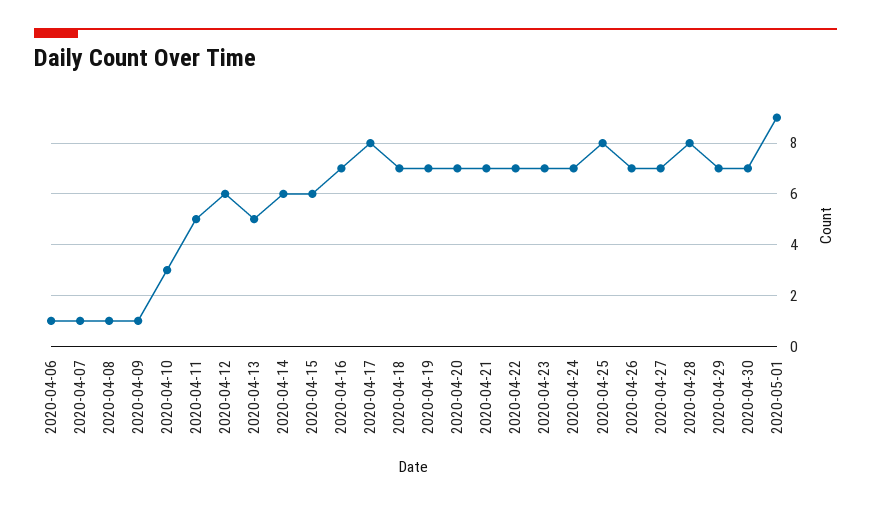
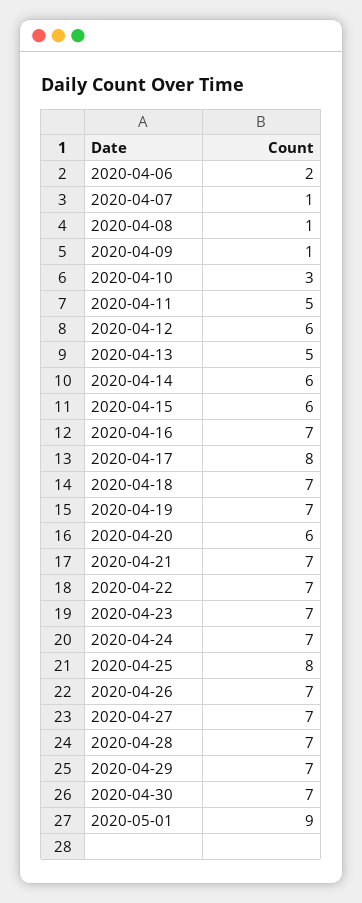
  {
-   "2020-04-06": 1,
+   "2020-04-06": 2,
    "2020-04-07": 1,
    "2020-04-08": 1,
    "2020-04-09": 1,
    "2020-04-10": 3,
    "2020-04-11": 5,
    "2020-04-12": 6,
    "2020-04-13": 5,
    "2020-04-14": 6,
    "2020-04-15": 6,
    "2020-04-16": 7,
    "2020-04-17": 8,
    "2020-04-18": 7,
    "2020-04-19": 7,
-   "2020-04-20": 7,
+   "2020-04-20": 6,
    "2020-04-21": 7,
    "2020-04-22": 7,
    "2020-04-23": 7,
    "2020-04-24": 7,
    "2020-04-25": 8,
    "2020-04-26": 7,
    "2020-04-27": 7,
-   "2020-04-28": 8,
+   "2020-04-28": 7,
    "2020-04-29": 7,
    "2020-04-30": 7,
    "2020-05-01": 9
  }

